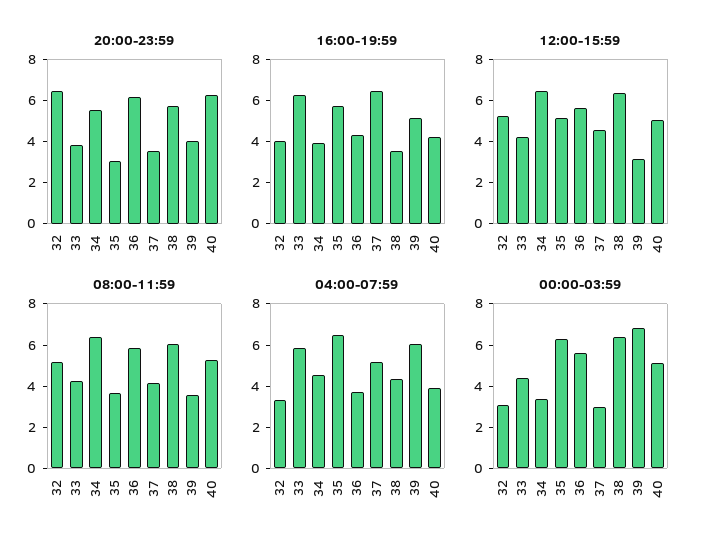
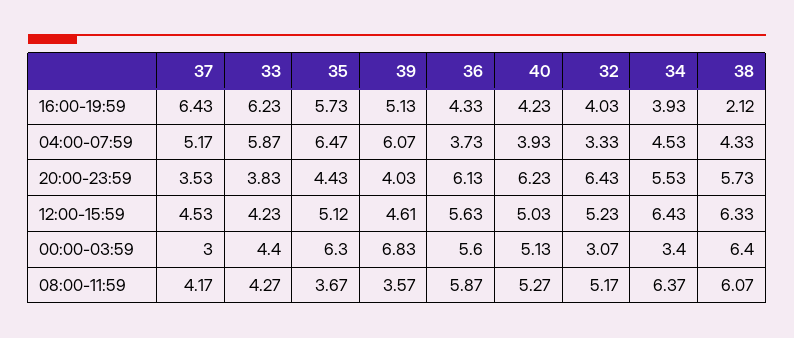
  {
    "20:00-23:59": {
      "32": 6.43,
      "33": 3.83,
      "34": 5.53,
-     "35": 3,
+     "35": 4.43,
      "36": 6.13,
      "37": 3.53,
      "38": 5.73,
      "39": 4.03,
      "40": 6.23
    },
    "16:00-19:59": {
      "32": 4.03,
      "33": 6.23,
      "34": 3.93,
      "35": 5.73,
      "36": 4.33,
      "37": 6.43,
-     "38": 3.5,
+     "38": 2.12,
      "39": 5.13,
      "40": 4.23
    },
    "12:00-15:59": {
      "32": 5.23,
      "33": 4.23,
      "34": 6.43,
      "35": 5.12,
      "36": 5.63,
      "37": 4.53,
      "38": 6.33,
-     "39": 3,
+     "39": 4.61,
      "40": 5.03
    },
    "08:00-11:59": {
      "32": 5.17,
      "33": 4.27,
      "34": 6.37,
      "35": 3.67,
      "36": 5.87,
      "37": 4.17,
      "38": 6.07,
      "39": 3.57,
      "40": 5.27
    },
    "04:00-07:59": {
      "32": 3.33,
      "33": 5.87,
      "34": 4.53,
      "35": 6.47,
      "36": 3.73,
      "37": 5.17,
      "38": 4.33,
      "39": 6.07,
      "40": 3.93
    },
    "00:00-03:59": {
      "32": 3.07,
      "33": 4.4,
      "34": 3.4,
      "35": 6.3,
      "36": 5.6,
      "37": 3,
      "38": 6.4,
      "39": 6.83,
      "40": 5.13
    }
  }

